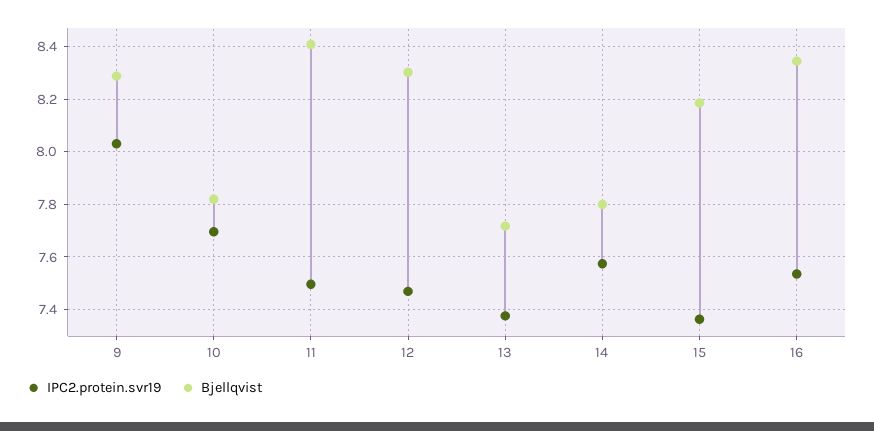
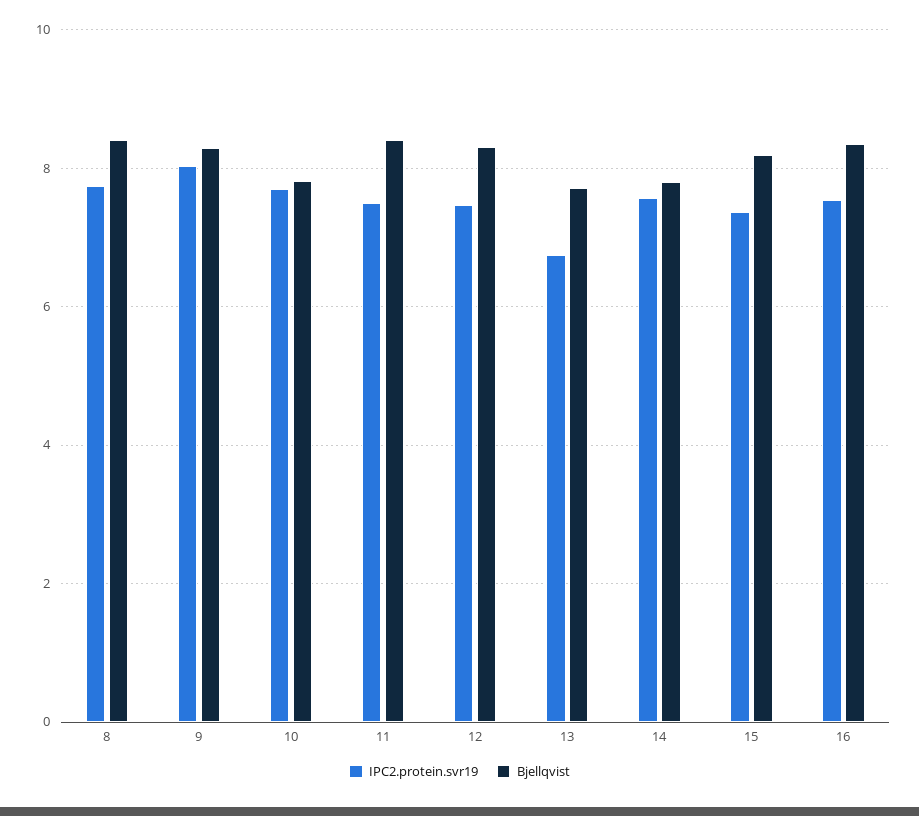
  {
    "IPC2.protein.svr19": {
      "9": 8.025,
      "10": 7.7,
      "11": 7.5,
      "12": 7.475,
-     "13": 7.375,
+     "13": 6.8,
      "14": 7.575,
      "15": 7.375,
-     "16": 7.525
+     "16": 7.525,
+     "8": 7.8
    },
    "Bjellqvist": {
      "9": 8.275,
      "10": 7.825,
      "11": 8.4,
      "12": 8.3,
      "13": 7.725,
      "14": 7.8,
      "15": 8.175,
-     "16": 8.35
+     "16": 8.35,
+     "8": 8.4
    }
  }

